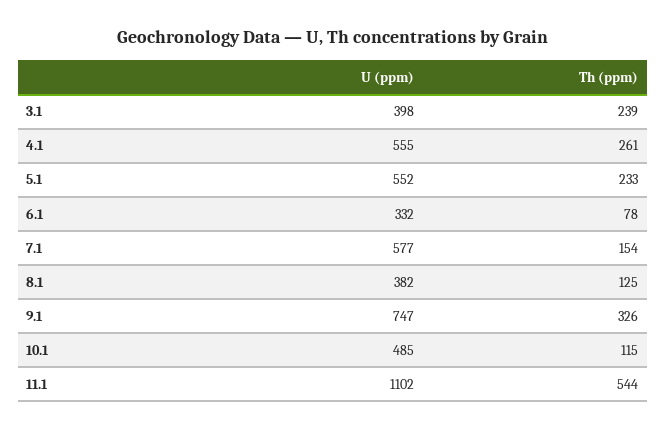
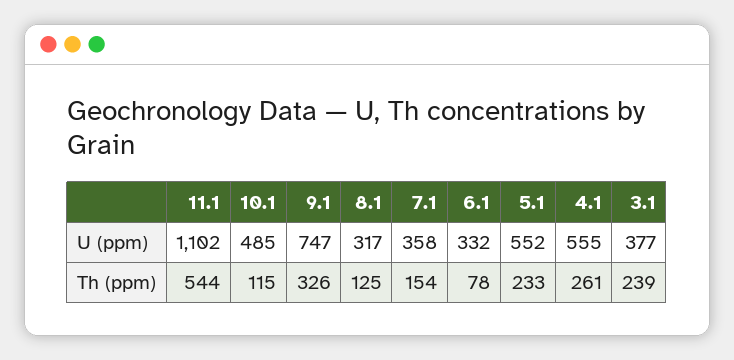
  {
    "U (ppm)": {
-     "3.1": 398,
+     "3.1": 377,
      "4.1": 555,
      "5.1": 552,
      "6.1": 332,
-     "7.1": 577,
+     "7.1": 358,
-     "8.1": 382,
+     "8.1": 317,
      "9.1": 747,
      "10.1": 485,
      "11.1": 1102
    },
    "Th (ppm)": {
      "3.1": 239,
      "4.1": 261,
      "5.1": 233,
      "6.1": 78,
      "7.1": 154,
      "8.1": 125,
      "9.1": 326,
      "10.1": 115,
      "11.1": 544
    }
  }

